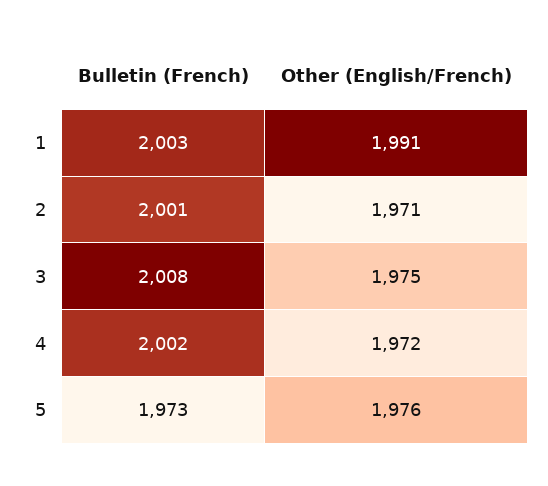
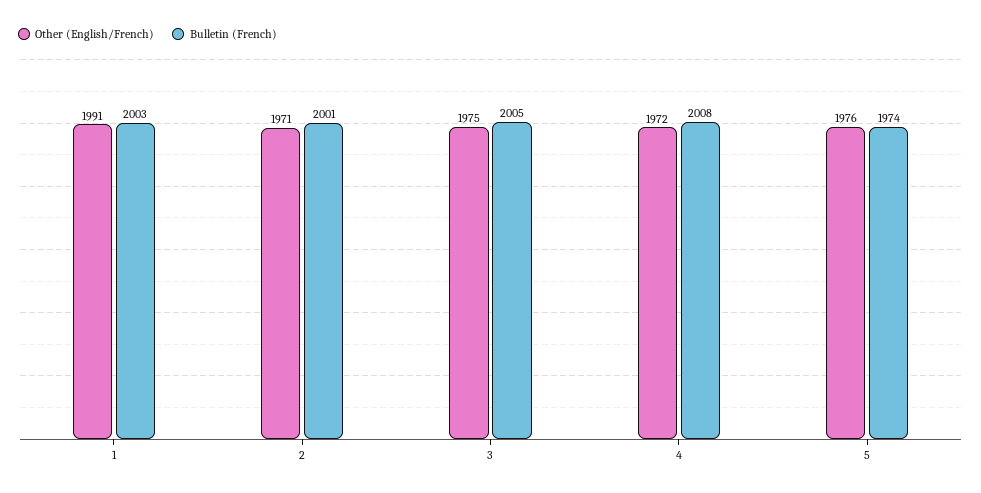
  {
    "Bulletin (French)": {
      "1": 2003,
      "2": 2001,
-     "3": 2008,
+     "3": 2005,
-     "4": 2002,
+     "4": 2008,
-     "5": 1973
+     "5": 1974
    },
    "Other (English/French)": {
      "1": 1991,
      "2": 1971,
      "3": 1975,
      "4": 1972,
      "5": 1976
    }
  }

